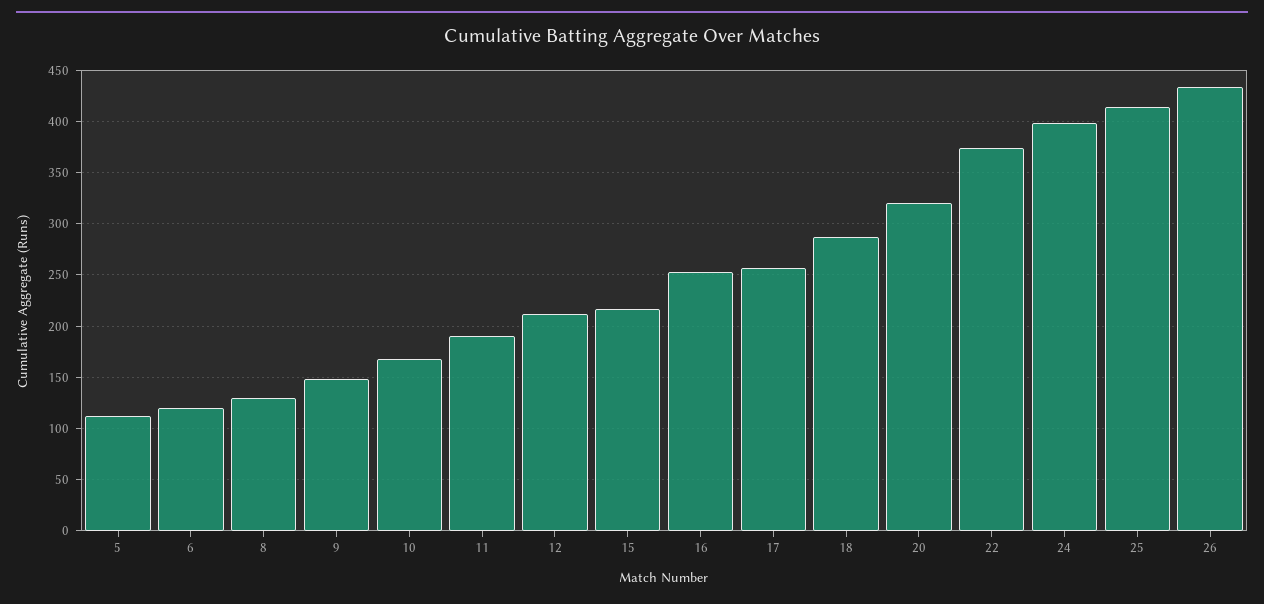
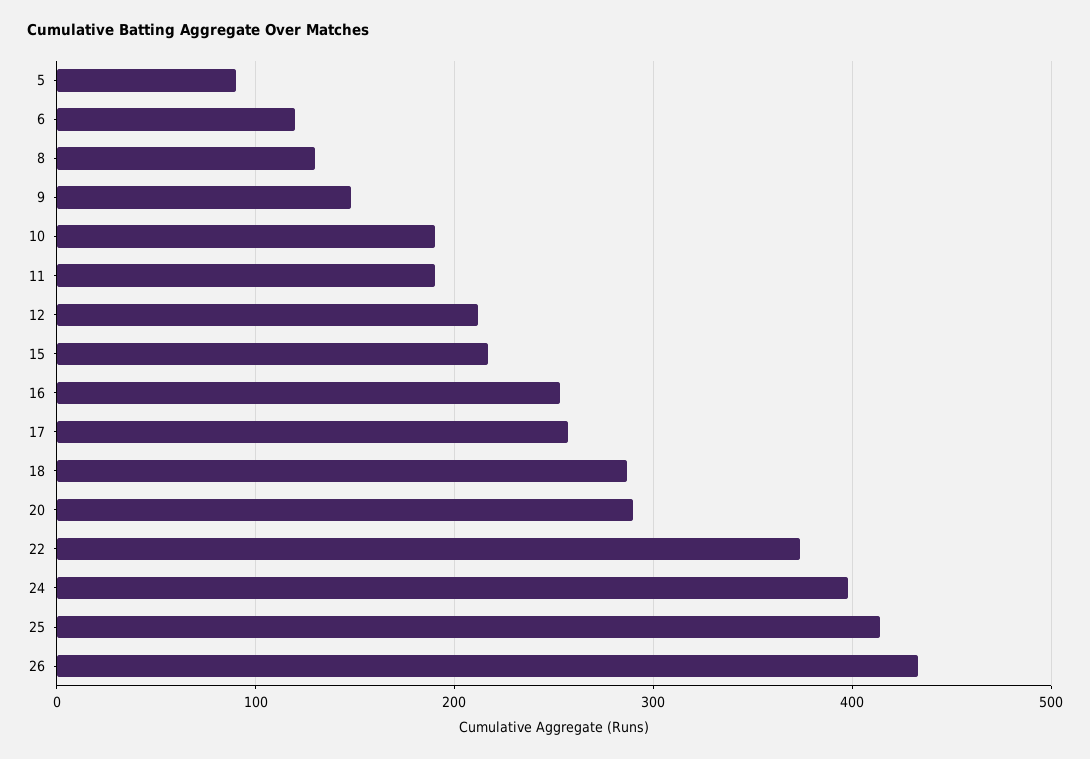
  {
-   "5": 110,
+   "5": 90,
    "6": 120,
    "8": 130,
    "9": 150,
-   "10": 170,
+   "10": 190,
    "11": 190,
    "12": 210,
    "15": 220,
    "16": 250,
    "17": 260,
    "18": 290,
-   "20": 320,
+   "20": 290,
    "22": 370,
    "24": 400,
    "25": 410,
    "26": 430
  }

